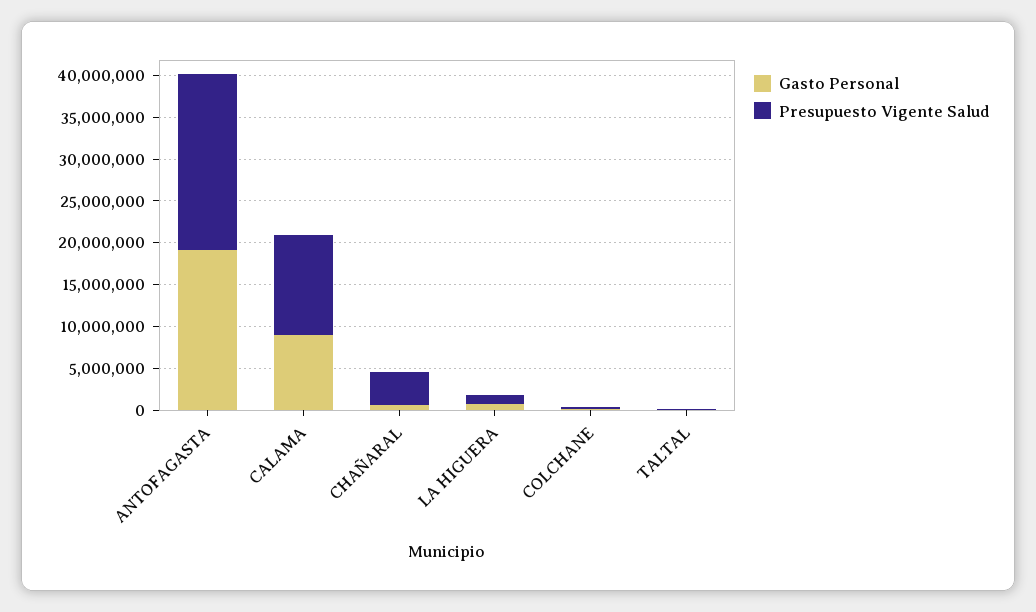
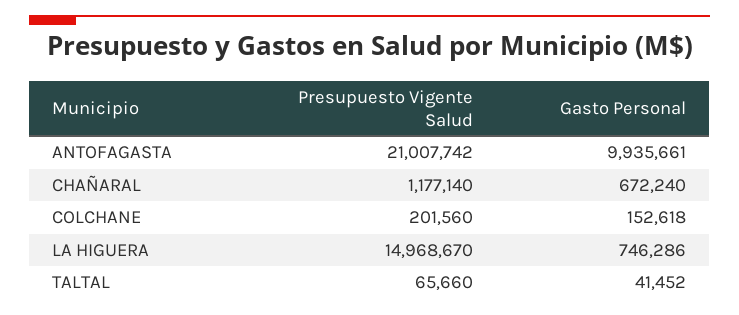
  {
    "Gasto Personal": {
-     "ANTOFAGASTA": 19000000,
+     "ANTOFAGASTA": 9935661,
-     "CALAMA": 9000000,
      "CHAÑARAL": 672240,
      "LA HIGUERA": 746286,
      "COLCHANE": 152618,
      "TALTAL": 41452
    },
    "Presupuesto Vigente Salud": {
      "ANTOFAGASTA": 21007742,
-     "CALAMA": 12000000,
-     "CHAÑARAL": 4000000,
+     "CHAÑARAL": 1177140,
-     "LA HIGUERA": 1000000,
+     "LA HIGUERA": 14968670,
      "COLCHANE": 201560,
      "TALTAL": 65660
    }
  }

